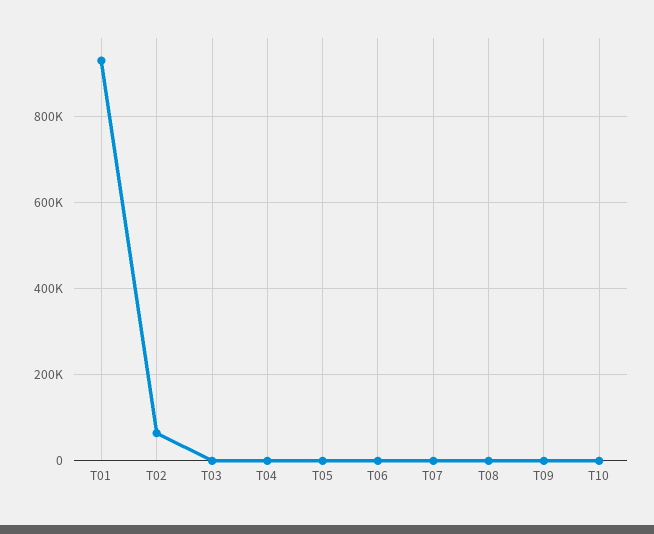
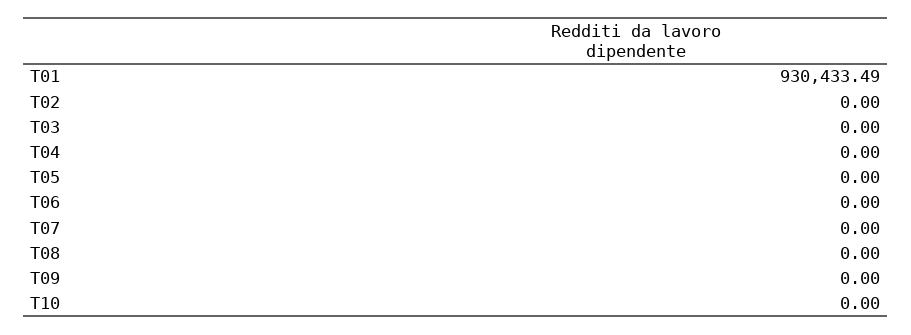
  {
    "T01": 930433.49,
-   "T02": 60000,
+   "T02": 0,
    "T03": 0,
    "T04": 0,
    "T05": 0,
    "T06": 0,
    "T07": 0,
    "T08": 0,
    "T09": 0,
    "T10": 0
  }

